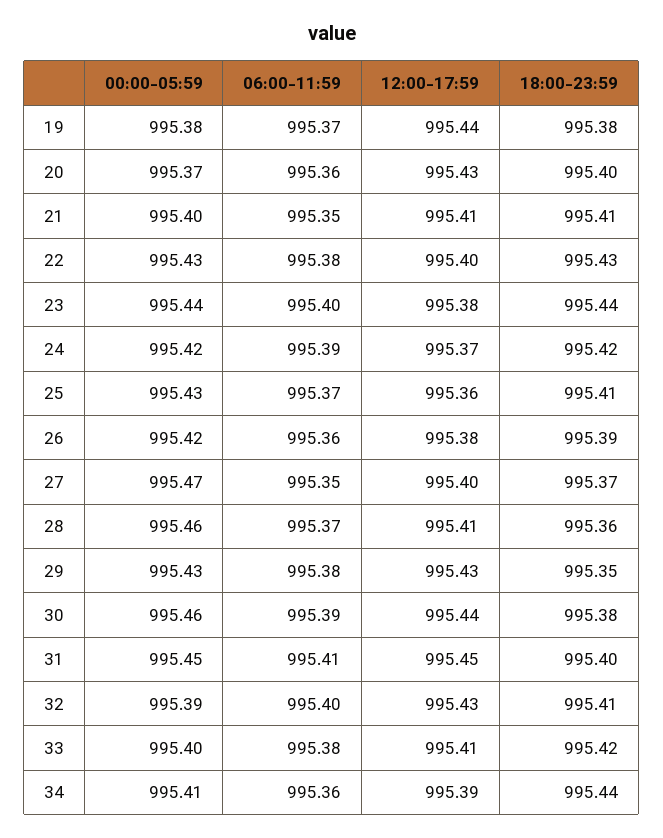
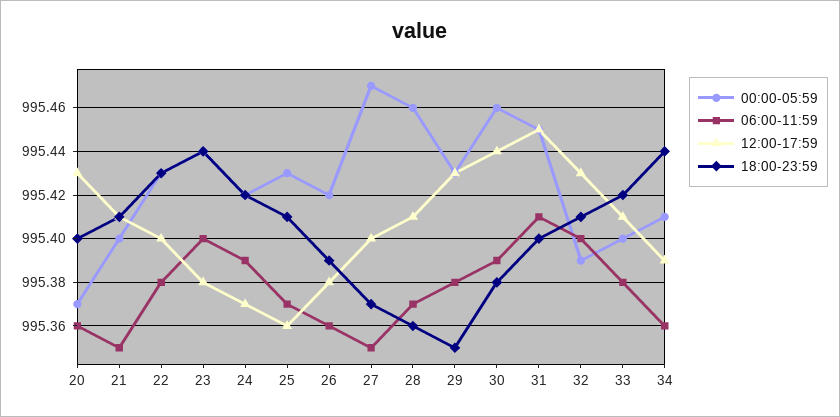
  {
    "00:00-05:59": {
-     "19": 995.38,
      "20": 995.37,
      "21": 995.4,
      "22": 995.43,
      "23": 995.44,
      "24": 995.42,
      "25": 995.43,
      "26": 995.42,
      "27": 995.47,
      "28": 995.46,
      "29": 995.43,
      "30": 995.46,
      "31": 995.45,
      "32": 995.39,
      "33": 995.4,
      "34": 995.41
    },
    "06:00-11:59": {
-     "19": 995.37,
      "20": 995.36,
      "21": 995.35,
      "22": 995.38,
      "23": 995.4,
      "24": 995.39,
      "25": 995.37,
      "26": 995.36,
      "27": 995.35,
      "28": 995.37,
      "29": 995.38,
      "30": 995.39,
      "31": 995.41,
      "32": 995.4,
      "33": 995.38,
      "34": 995.36
    },
    "12:00-17:59": {
-     "19": 995.44,
      "20": 995.43,
      "21": 995.41,
      "22": 995.4,
      "23": 995.38,
      "24": 995.37,
      "25": 995.36,
      "26": 995.38,
      "27": 995.4,
      "28": 995.41,
      "29": 995.43,
      "30": 995.44,
      "31": 995.45,
      "32": 995.43,
      "33": 995.41,
      "34": 995.39
    },
    "18:00-23:59": {
-     "19": 995.38,
      "20": 995.4,
      "21": 995.41,
      "22": 995.43,
      "23": 995.44,
      "24": 995.42,
      "25": 995.41,
      "26": 995.39,
      "27": 995.37,
      "28": 995.36,
      "29": 995.35,
      "30": 995.38,
      "31": 995.4,
      "32": 995.41,
      "33": 995.42,
      "34": 995.44
    }
  }

